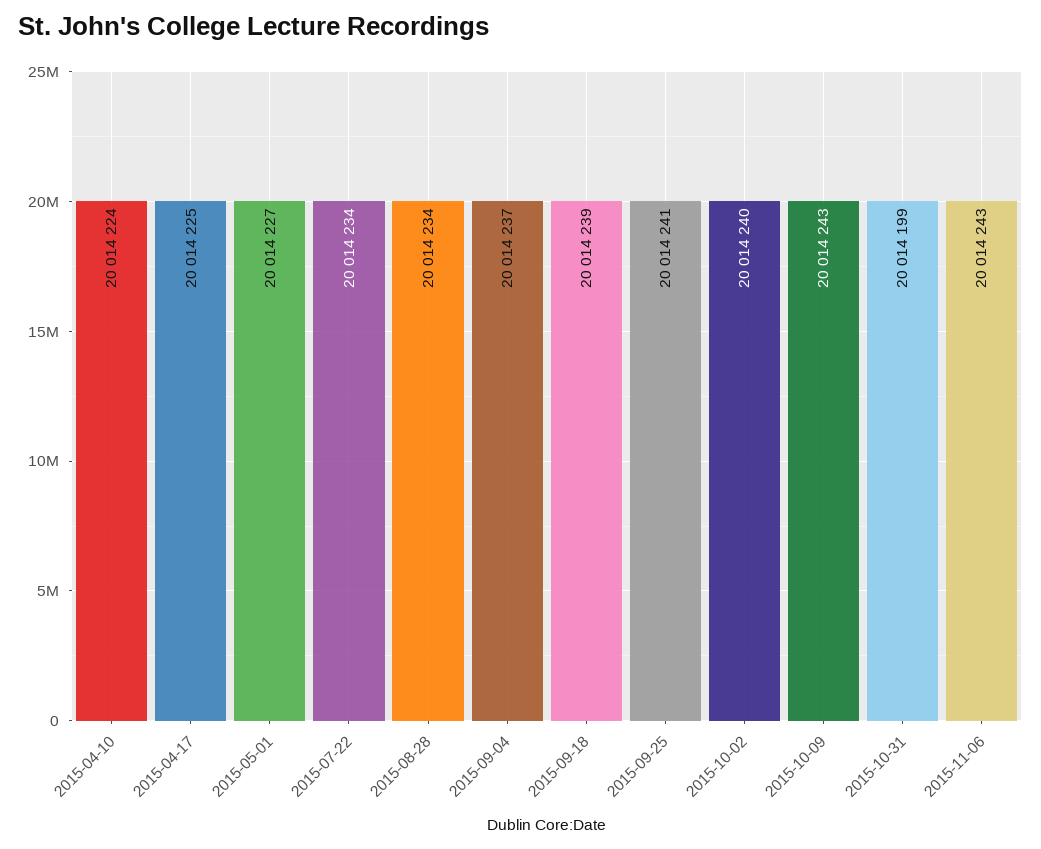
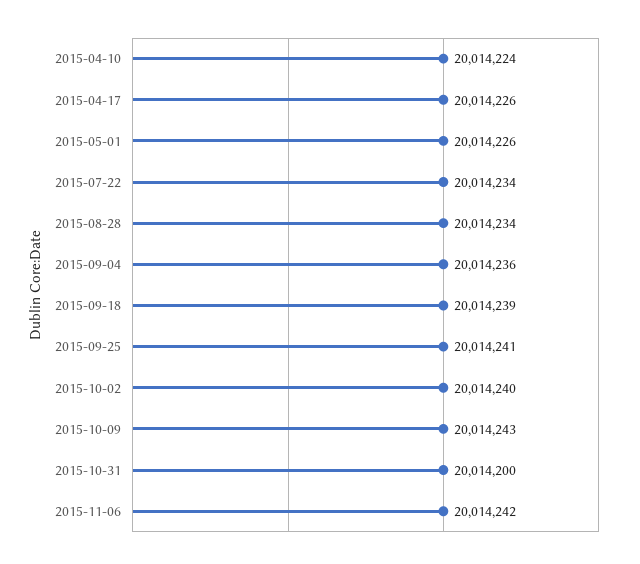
  {
    "2015-04-10": 20014224,
-   "2015-04-17": 20014225,
+   "2015-04-17": 20014226,
-   "2015-05-01": 20014227,
+   "2015-05-01": 20014226,
    "2015-07-22": 20014234,
    "2015-08-28": 20014234,
-   "2015-09-04": 20014237,
+   "2015-09-04": 20014236,
    "2015-09-18": 20014239,
    "2015-09-25": 20014241,
    "2015-10-02": 20014240,
    "2015-10-09": 20014243,
-   "2015-10-31": 20014199,
+   "2015-10-31": 20014200,
-   "2015-11-06": 20014243
+   "2015-11-06": 20014242
  }

